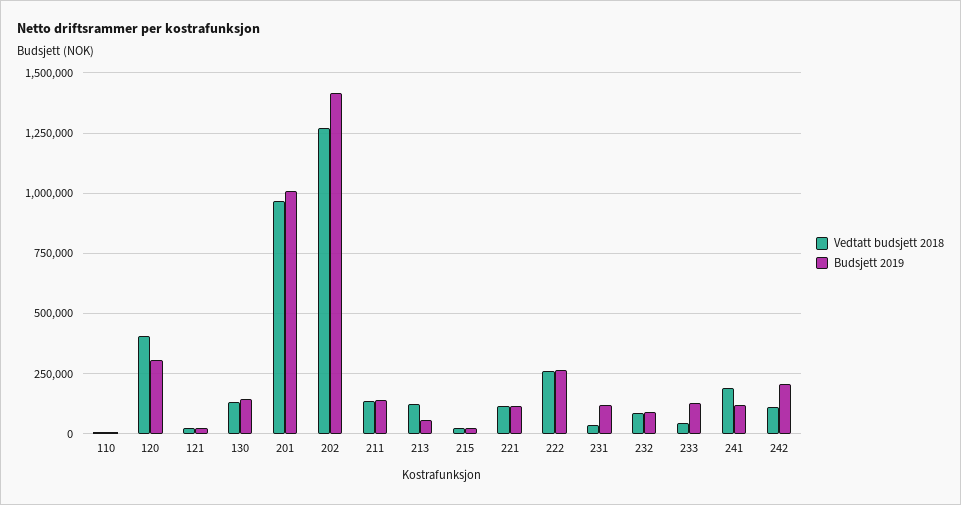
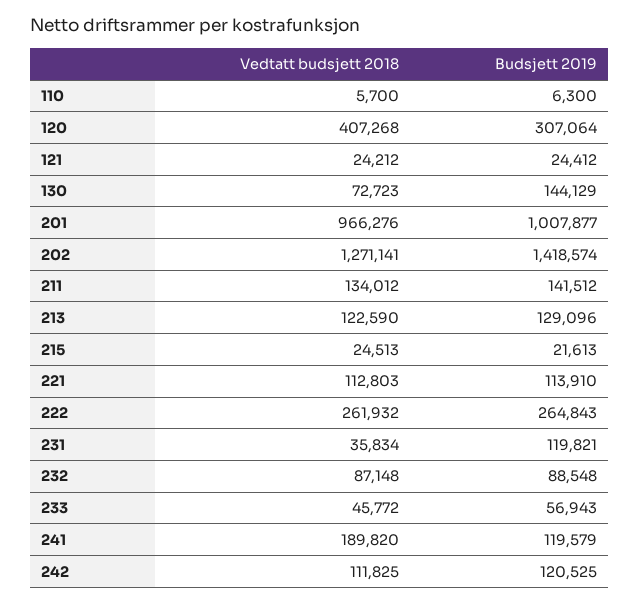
  {
    "Vedtatt budsjett 2018": {
      "110": 5700,
      "120": 407268,
      "121": 24212,
-     "130": 125000,
+     "130": 72723,
      "201": 966276,
      "202": 1271141,
      "211": 134012,
      "213": 122590,
      "215": 24513,
      "221": 112803,
      "222": 261932,
      "231": 35834,
      "232": 87148,
      "233": 45772,
      "241": 189820,
      "242": 111825
    },
    "Budsjett 2019": {
      "110": 6300,
      "120": 307064,
      "121": 24412,
      "130": 144129,
      "201": 1007877,
      "202": 1418574,
      "211": 141512,
-     "213": 50000,
+     "213": 129096,
      "215": 21613,
      "221": 113910,
      "222": 264843,
      "231": 119821,
      "232": 88548,
-     "233": 125000,
+     "233": 56943,
      "241": 119579,
-     "242": 200000
+     "242": 120525
    }
  }

